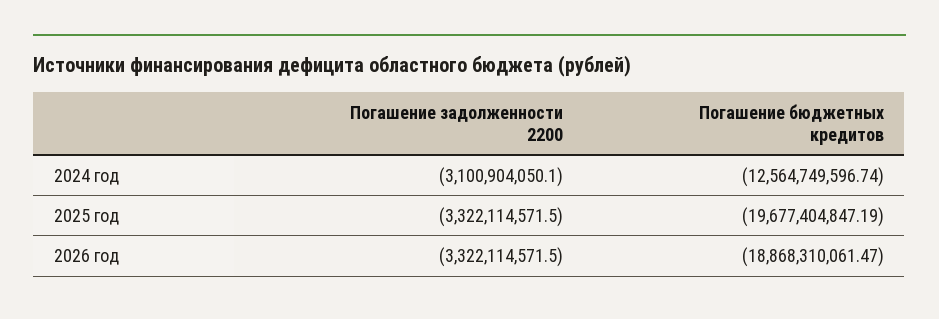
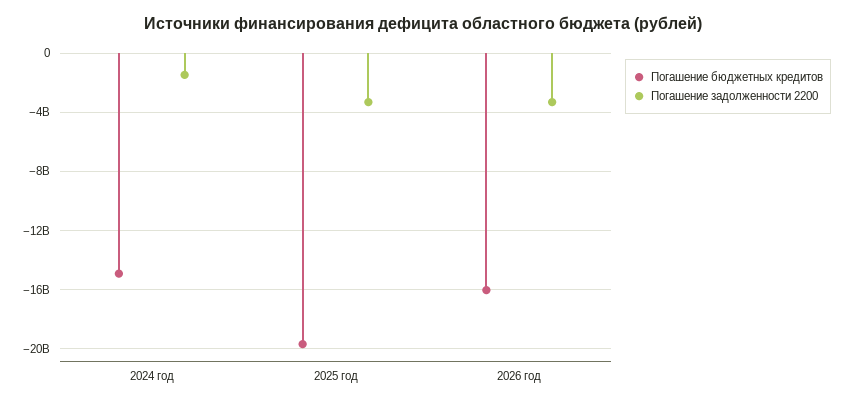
  {
    "Погашение задолженности 2200": {
-     "2024 год": -3100904050.1,
+     "2024 год": -1500000000,
      "2025 год": -3322114571.5,
      "2026 год": -3322114571.5
    },
    "Погашение бюджетных кредитов": {
-     "2024 год": -12564749596.74,
+     "2024 год": -15000000000,
      "2025 год": -19677404847.19,
-     "2026 год": -18868310061.47
+     "2026 год": -16000000000
    }
  }

